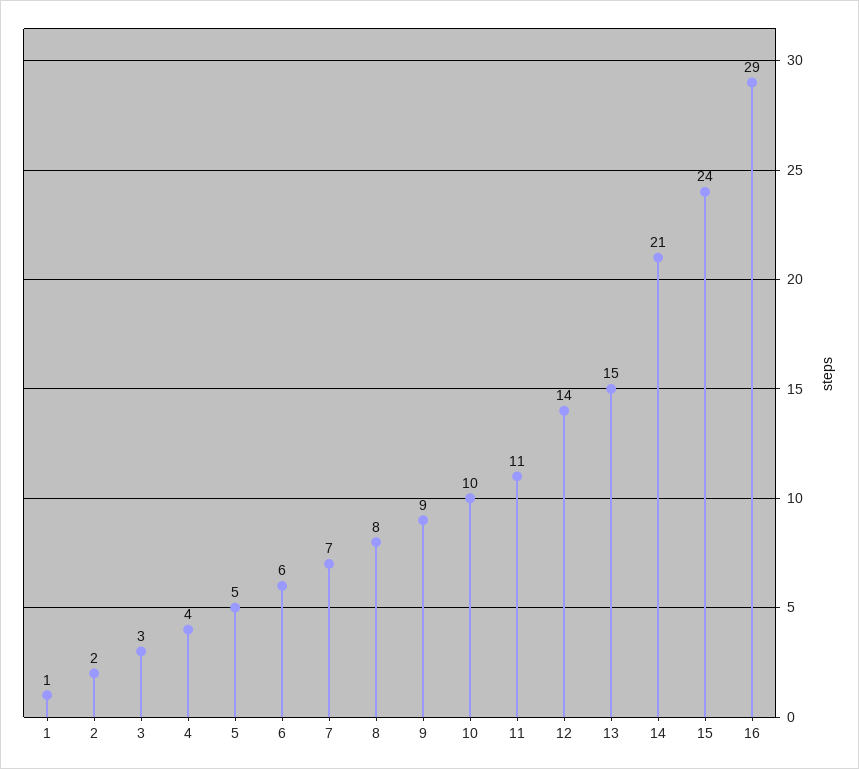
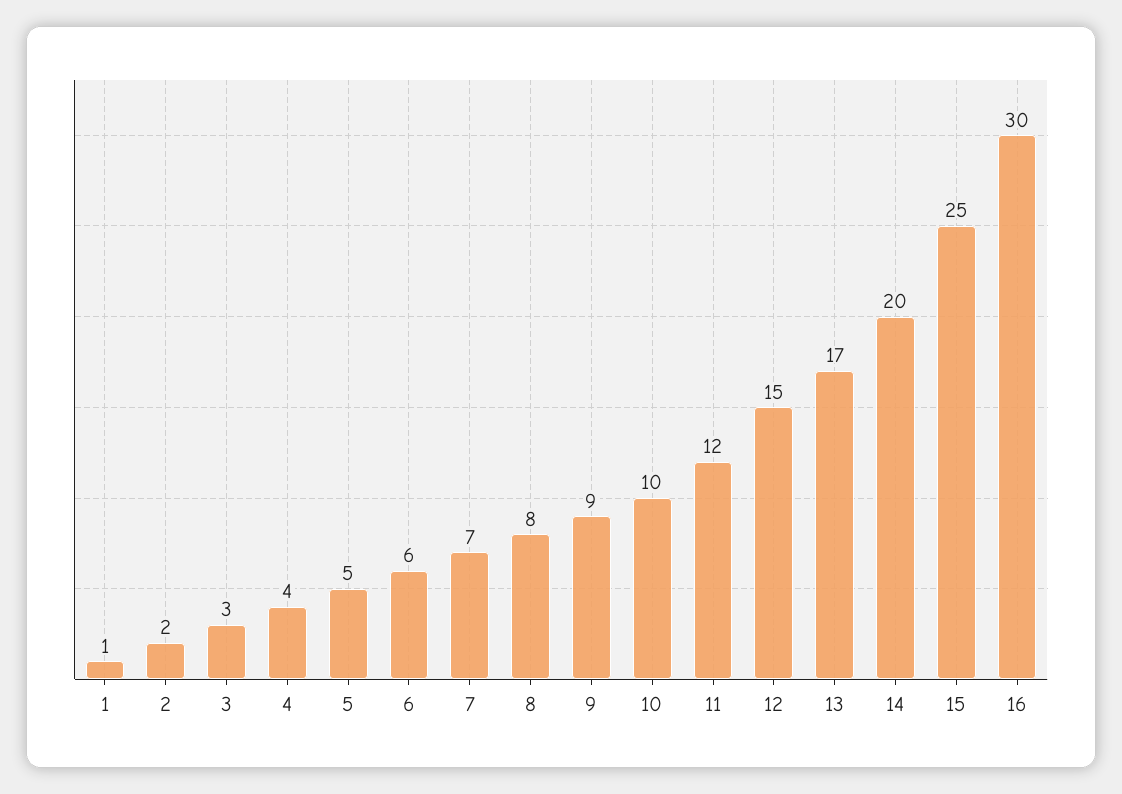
  {
    "1": 1,
    "2": 2,
    "3": 3,
    "4": 4,
    "5": 5,
    "6": 6,
    "7": 7,
    "8": 8,
    "9": 9,
    "10": 10,
-   "11": 11,
+   "11": 12,
-   "12": 14,
+   "12": 15,
-   "13": 15,
+   "13": 17,
-   "14": 21,
+   "14": 20,
-   "15": 24,
+   "15": 25,
-   "16": 29
+   "16": 30
  }

